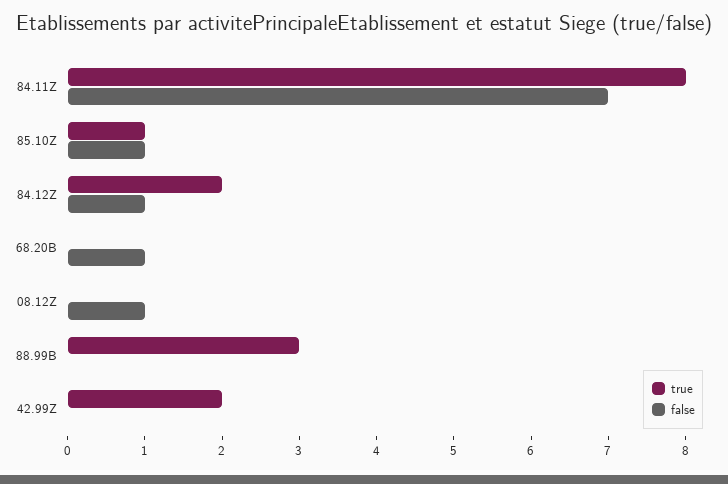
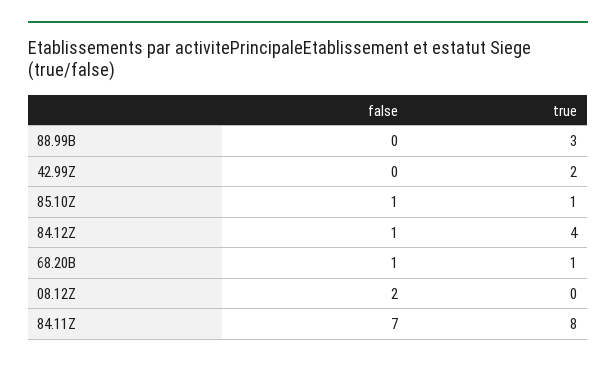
  {
    "true": {
      "84.11Z": 8,
      "85.10Z": 1,
-     "84.12Z": 2,
+     "84.12Z": 4,
-     "68.20B": 0,
+     "68.20B": 1,
      "08.12Z": 0,
      "88.99B": 3,
      "42.99Z": 2
    },
    "false": {
      "84.11Z": 7,
      "85.10Z": 1,
      "84.12Z": 1,
      "68.20B": 1,
-     "08.12Z": 1,
+     "08.12Z": 2,
      "88.99B": 0,
      "42.99Z": 0
    }
  }

